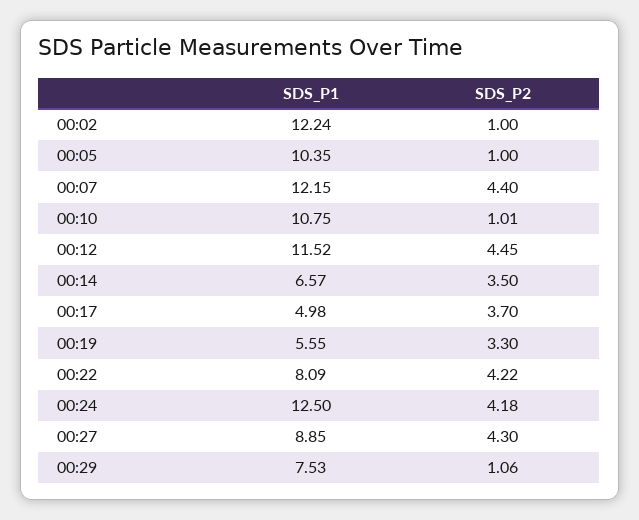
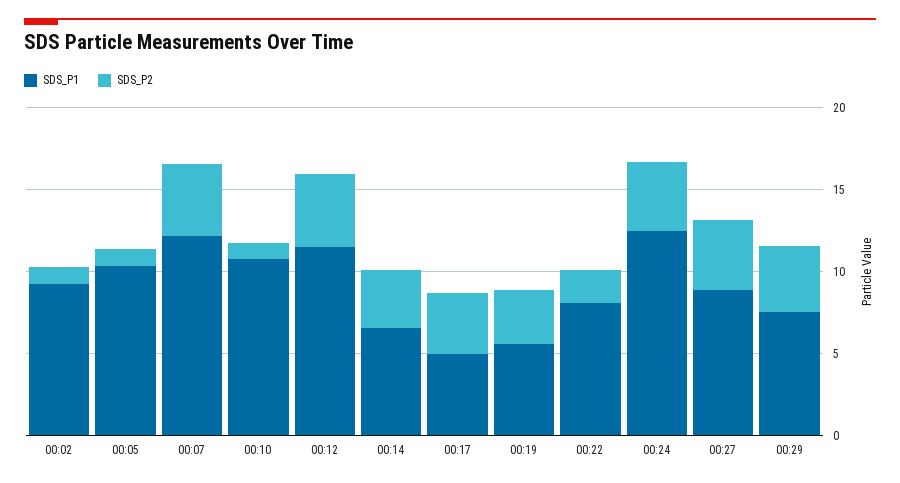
  {
    "SDS_P1": {
-     "00:02": 12.24,
+     "00:02": 9,
      "00:05": 10.35,
      "00:07": 12.15,
      "00:10": 10.75,
      "00:12": 11.52,
      "00:14": 6.57,
      "00:17": 4.98,
      "00:19": 5.55,
      "00:22": 8.09,
      "00:24": 12.5,
      "00:27": 8.85,
      "00:29": 7.53
    },
    "SDS_P2": {
      "00:02": 1,
      "00:05": 1,
      "00:07": 4.4,
      "00:10": 1.01,
      "00:12": 4.45,
      "00:14": 3.5,
      "00:17": 3.7,
      "00:19": 3.3,
-     "00:22": 4.22,
+     "00:22": 2,
      "00:24": 4.18,
      "00:27": 4.3,
-     "00:29": 1.06
+     "00:29": 4
    }
  }

